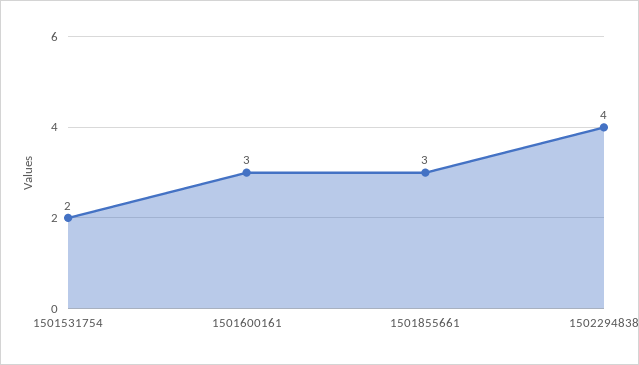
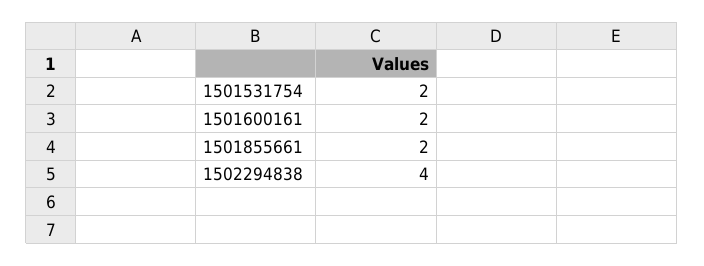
  {
    "1501531754": 2,
-   "1501600161": 3,
+   "1501600161": 2,
-   "1501855661": 3,
+   "1501855661": 2,
    "1502294838": 4
  }

